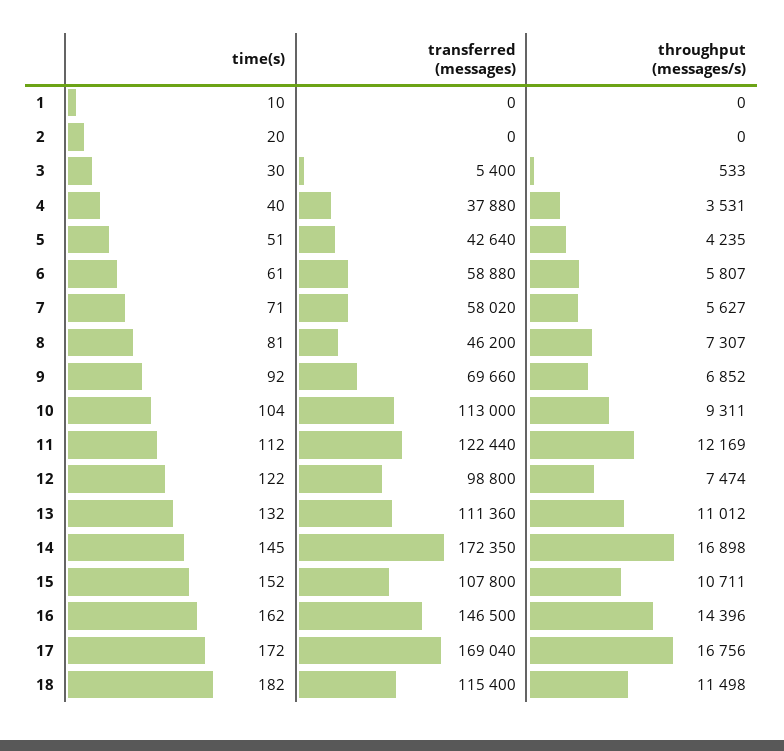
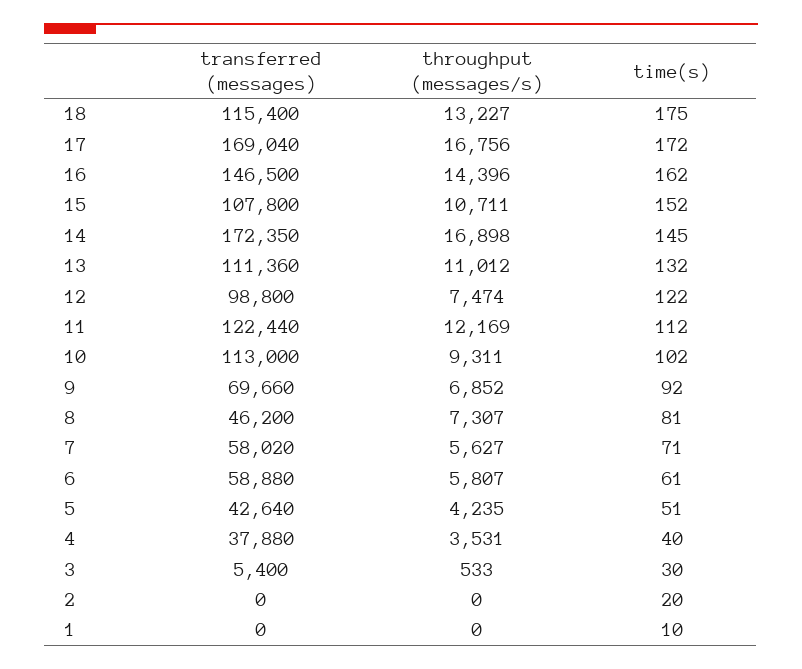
  {
    "time(s)": {
      "1": 10,
      "2": 20,
      "3": 30,
      "4": 40,
      "5": 51,
      "6": 61,
      "7": 71,
      "8": 81,
      "9": 92,
-     "10": 104,
+     "10": 102,
      "11": 112,
      "12": 122,
      "13": 132,
      "14": 145,
      "15": 152,
      "16": 162,
      "17": 172,
-     "18": 182
+     "18": 175
    },
    "transferred (messages)": {
      "1": 0,
      "2": 0,
      "3": 5400,
      "4": 37880,
      "5": 42640,
      "6": 58880,
      "7": 58020,
      "8": 46200,
      "9": 69660,
      "10": 113000,
      "11": 122440,
      "12": 98800,
      "13": 111360,
      "14": 172350,
      "15": 107800,
      "16": 146500,
      "17": 169040,
      "18": 115400
    },
    "throughput (messages/s)": {
      "1": 0,
      "2": 0,
      "3": 533,
      "4": 3531,
      "5": 4235,
      "6": 5807,
      "7": 5627,
      "8": 7307,
      "9": 6852,
      "10": 9311,
      "11": 12169,
      "12": 7474,
      "13": 11012,
      "14": 16898,
      "15": 10711,
      "16": 14396,
      "17": 16756,
-     "18": 11498
+     "18": 13227
    }
  }

